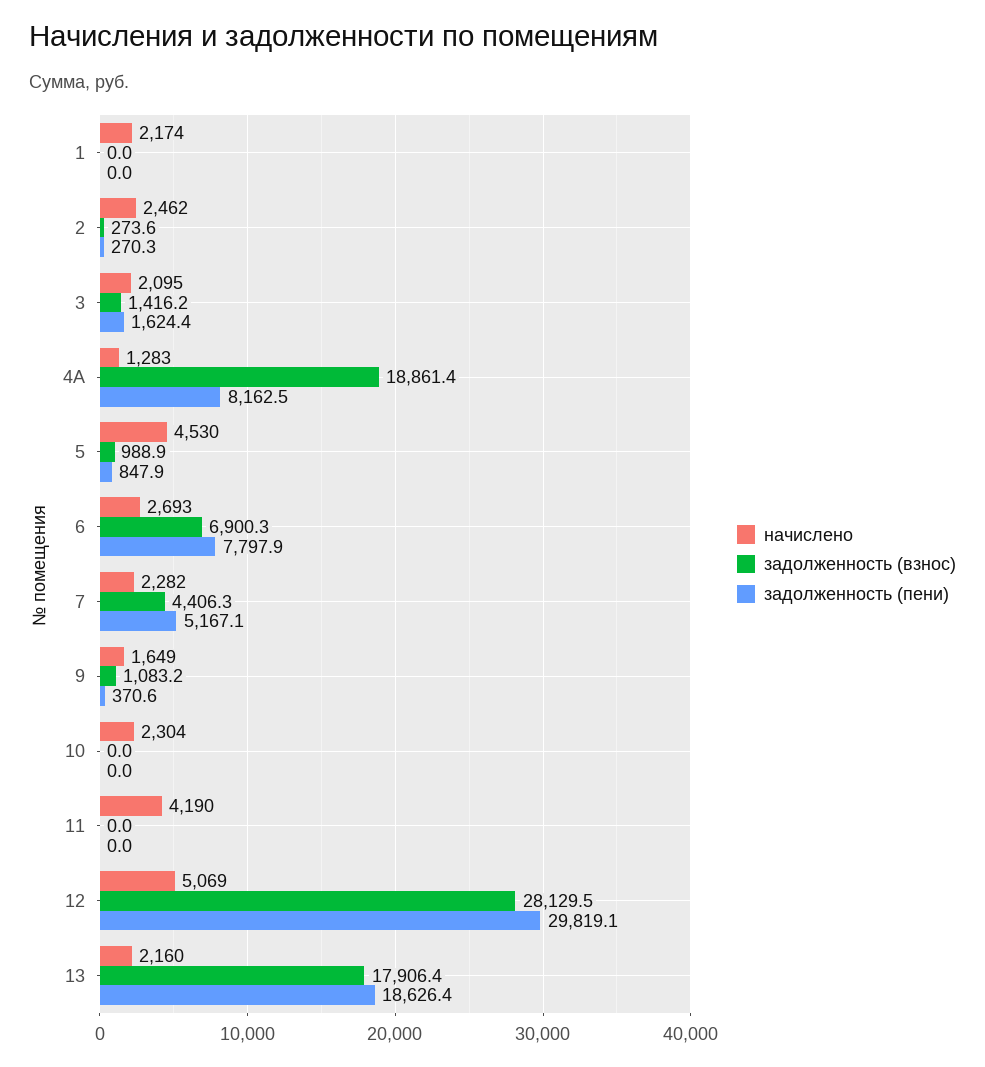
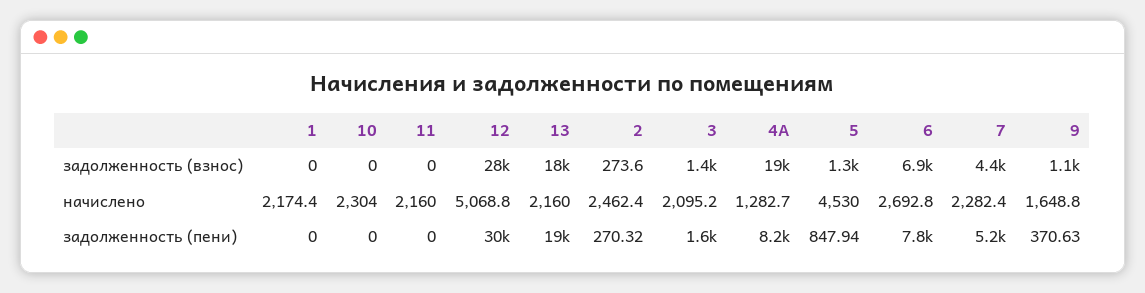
  {
    "начислено": {
      "1": 2174.4,
      "2": 2462.4,
      "3": 2095.2,
      "4А": 1282.7,
      "5": 4530,
      "6": 2692.8,
      "7": 2282.4,
      "9": 1648.8,
      "10": 2304,
-     "11": 4190,
+     "11": 2160,
      "12": 5068.8,
      "13": 2160
    },
    "задолженность (взнос)": {
      "1": 0,
      "2": 273.6,
      "3": 1416.2,
      "4А": 18861.4,
-     "5": 988.9,
+     "5": 1300,
      "6": 6900.3,
      "7": 4406.3,
      "9": 1083.2,
      "10": 0,
      "11": 0,
      "12": 28129.5,
      "13": 17906.4
    },
    "задолженность (пени)": {
      "1": 0,
      "2": 270.32,
      "3": 1624.4,
      "4А": 8162.5,
      "5": 847.94,
      "6": 7797.9,
      "7": 5167.1,
      "9": 370.63,
      "10": 0,
      "11": 0,
      "12": 29819.1,
      "13": 18626.4
    }
  }

